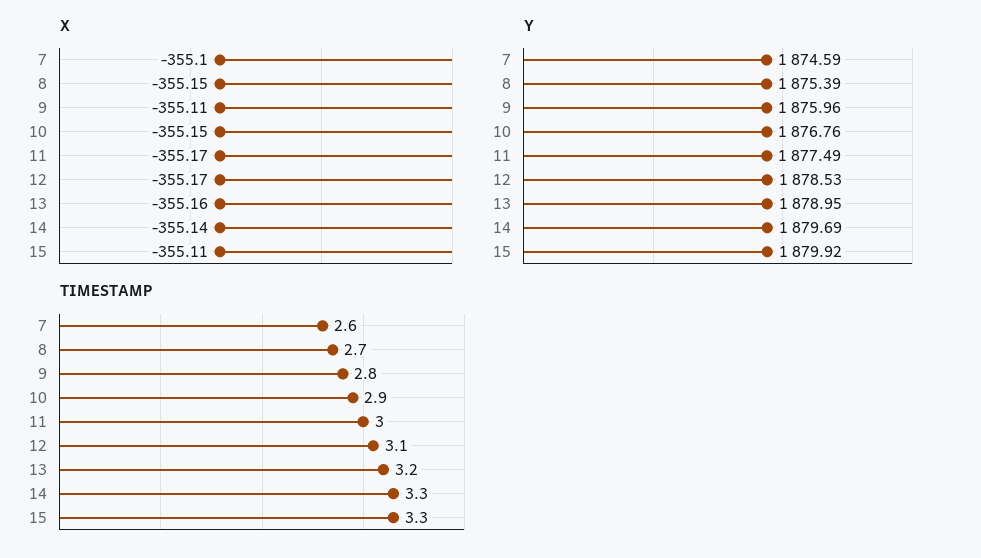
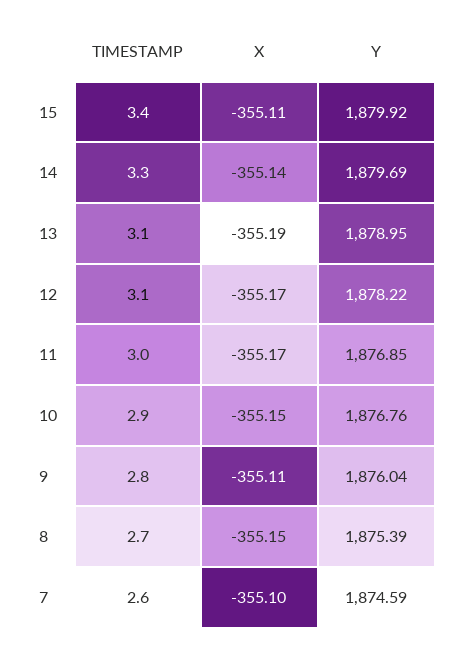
  {
    "X": {
      "7": -355.1,
      "8": -355.15,
      "9": -355.11,
      "10": -355.15,
      "11": -355.17,
      "12": -355.17,
-     "13": -355.16,
+     "13": -355.19,
      "14": -355.14,
      "15": -355.11
    },
    "Y": {
      "7": 1874.59,
      "8": 1875.39,
-     "9": 1875.96,
+     "9": 1876.04,
      "10": 1876.76,
-     "11": 1877.49,
+     "11": 1876.85,
-     "12": 1878.53,
+     "12": 1878.22,
      "13": 1878.95,
      "14": 1879.69,
      "15": 1879.92
    },
    "TIMESTAMP": {
      "7": 2.6,
      "8": 2.7,
      "9": 2.8,
      "10": 2.9,
      "11": 3,
      "12": 3.1,
-     "13": 3.2,
+     "13": 3.1,
      "14": 3.3,
-     "15": 3.3
+     "15": 3.4
    }
  }

